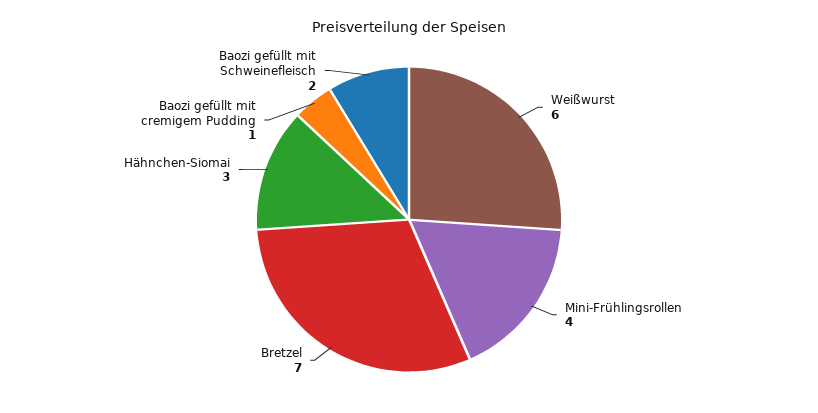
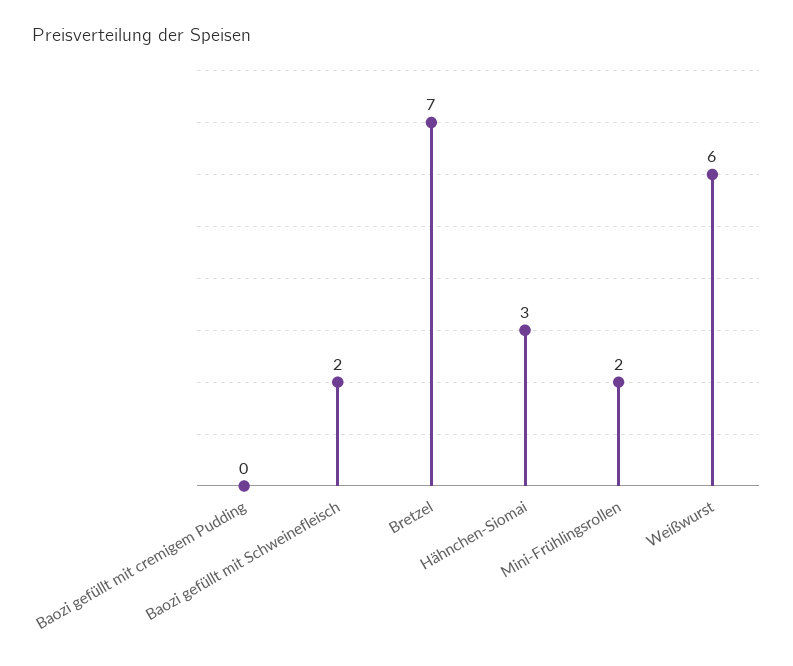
  {
    "Weißwurst": 6,
-   "Mini-Frühlingsrollen": 4,
+   "Mini-Frühlingsrollen": 2,
    "Bretzel": 7,
    "Hähnchen-Siomai": 3,
-   "Baozi gefüllt mit cremigem Pudding": 1,
+   "Baozi gefüllt mit cremigem Pudding": 0,
    "Baozi gefüllt mit Schweinefleisch": 2
  }

